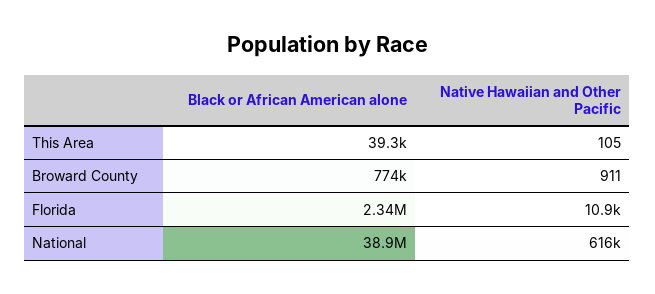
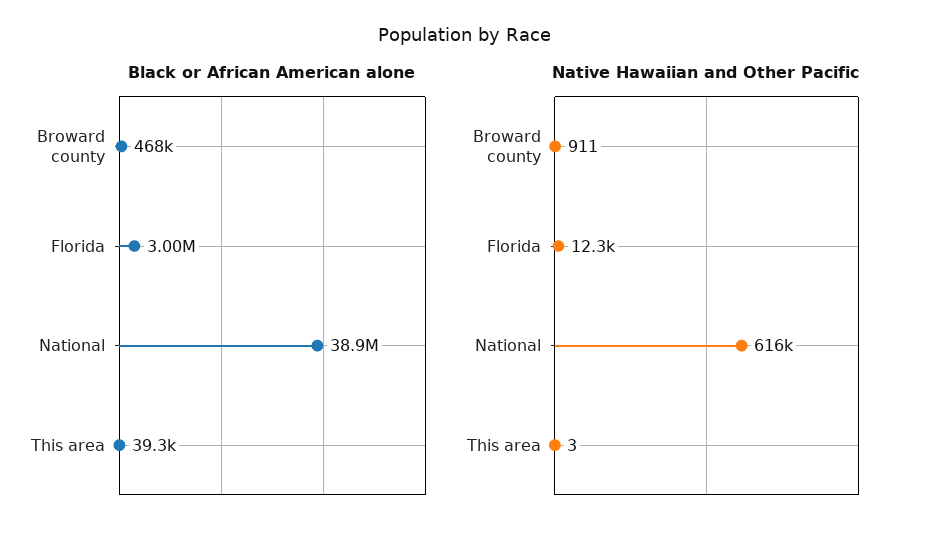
  {
    "Black or African American alone": {
      "This Area": 39300,
-     "Broward County": 774000,
+     "Broward County": 468000,
-     "Florida": 2340000,
+     "Florida": 3000000,
      "National": 38900000
    },
    "Native Hawaiian and Other Pacific": {
-     "This Area": 105,
+     "This Area": 3,
      "Broward County": 911,
-     "Florida": 10900,
+     "Florida": 12300,
      "National": 616000
    }
  }

